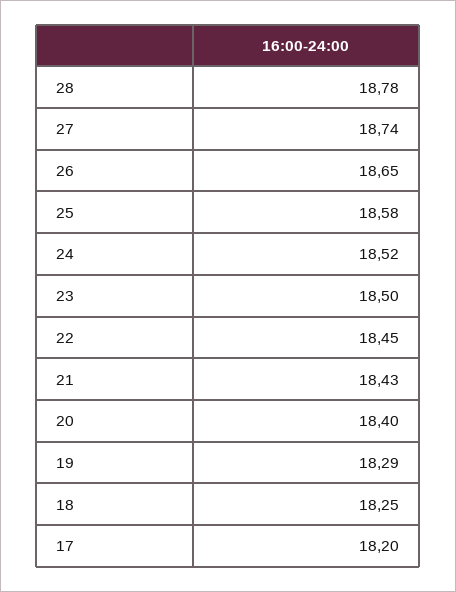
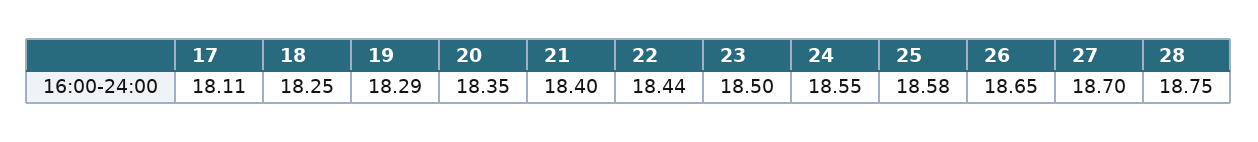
  {
-   "28": 18.78,
+   "28": 18.75,
-   "27": 18.74,
+   "27": 18.7,
    "26": 18.65,
    "25": 18.58,
-   "24": 18.52,
+   "24": 18.55,
    "23": 18.5,
-   "22": 18.45,
+   "22": 18.44,
-   "21": 18.43,
+   "21": 18.4,
-   "20": 18.4,
+   "20": 18.35,
    "19": 18.29,
    "18": 18.25,
-   "17": 18.2
+   "17": 18.11
  }

